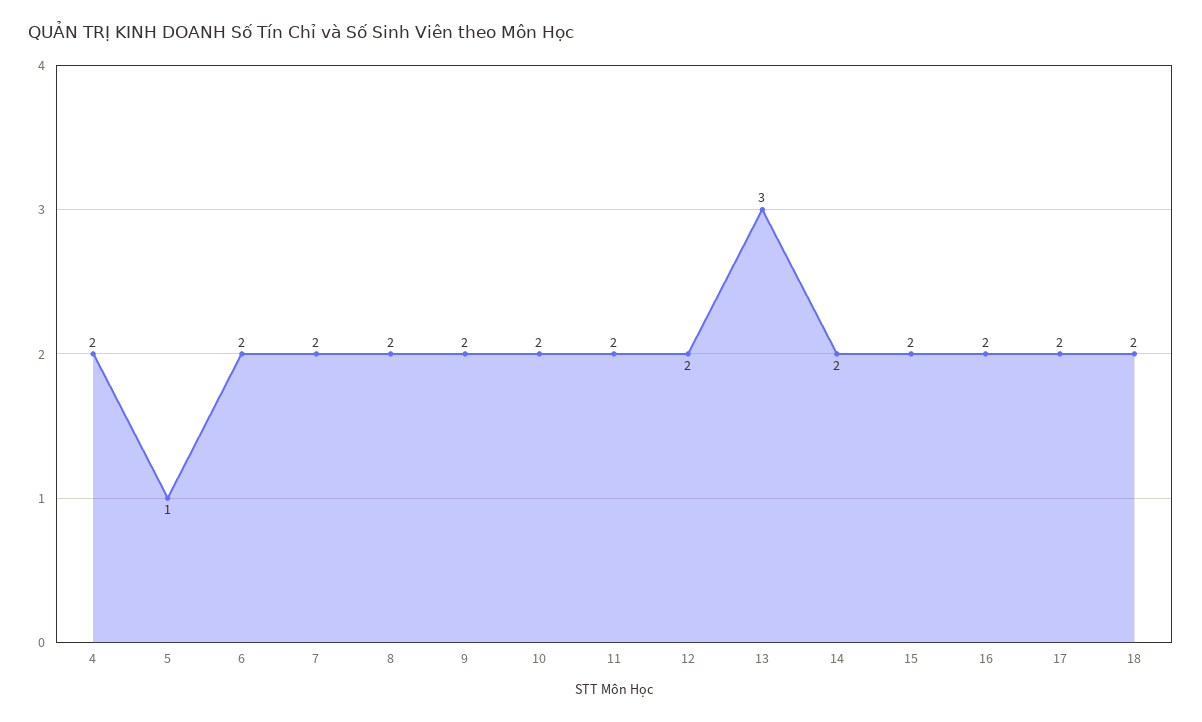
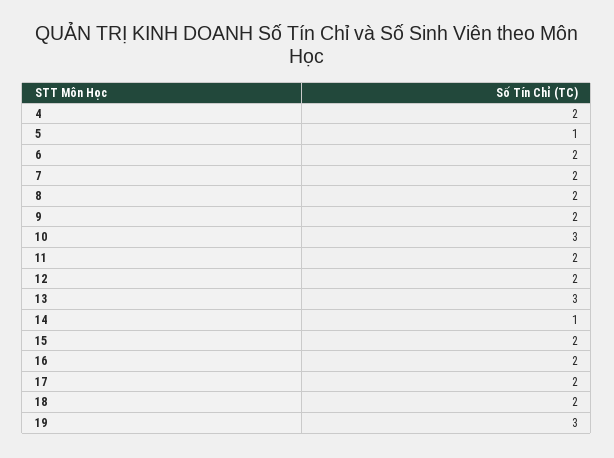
  {
    "4": 2,
    "5": 1,
    "6": 2,
    "7": 2,
    "8": 2,
    "9": 2,
-   "10": 2,
+   "10": 3,
    "11": 2,
    "12": 2,
    "13": 3,
-   "14": 2,
+   "14": 1,
    "15": 2,
    "16": 2,
    "17": 2,
-   "18": 2
+   "18": 2,
+   "19": 3
  }

